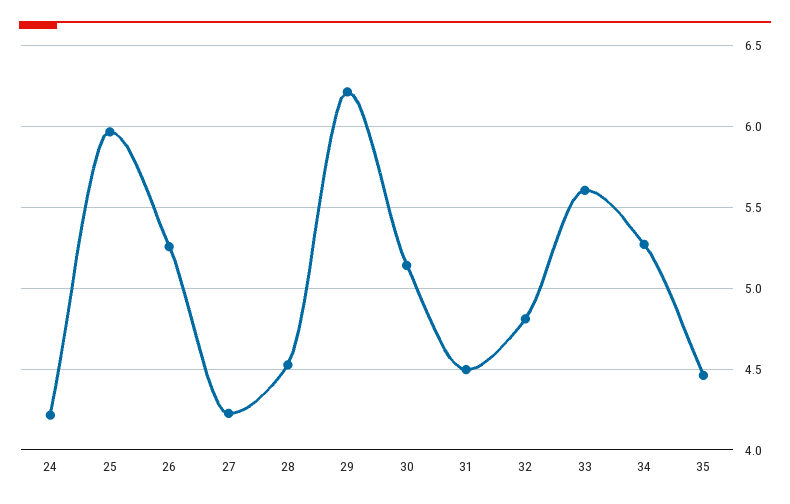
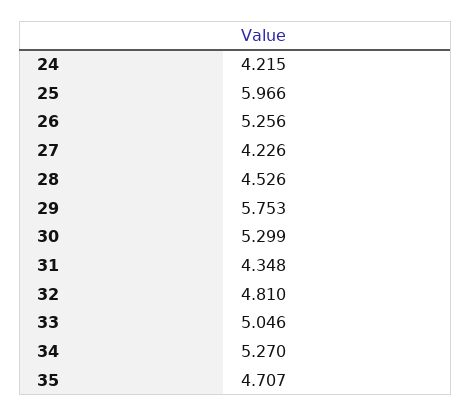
  {
    "24": 4.215,
    "25": 5.966,
    "26": 5.256,
    "27": 4.226,
    "28": 4.526,
-   "29": 6.2,
+   "29": 5.753,
-   "30": 5.15,
+   "30": 5.299,
-   "31": 4.5,
+   "31": 4.348,
    "32": 4.81,
-   "33": 5.6,
+   "33": 5.046,
    "34": 5.27,
-   "35": 4.45
+   "35": 4.707
  }

